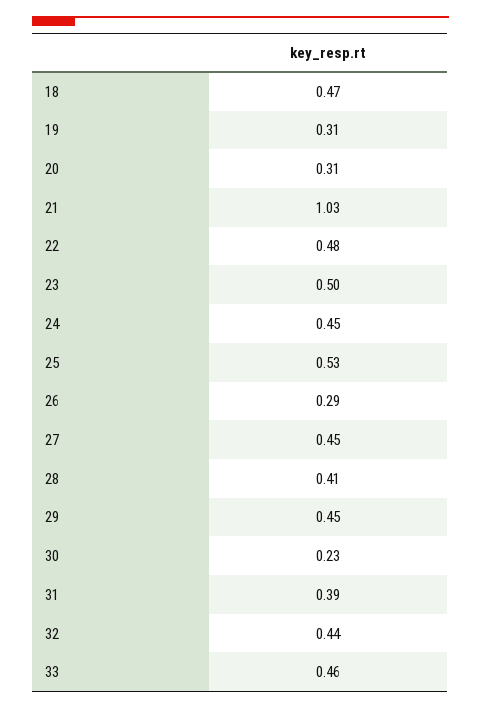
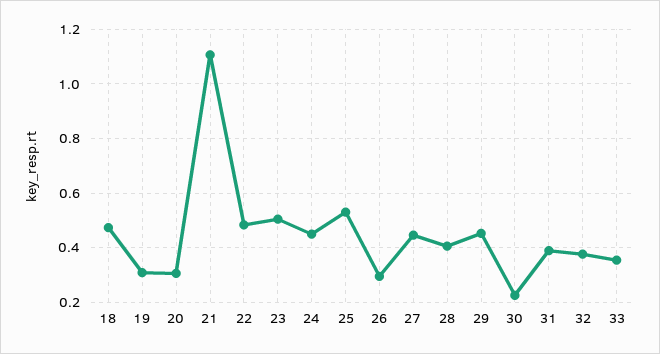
  {
    "18": 0.47,
    "19": 0.31,
    "20": 0.31,
-   "21": 1.03,
+   "21": 1.1,
    "22": 0.48,
    "23": 0.5,
    "24": 0.45,
    "25": 0.53,
    "26": 0.29,
    "27": 0.45,
    "28": 0.41,
    "29": 0.45,
    "30": 0.23,
    "31": 0.39,
-   "32": 0.44,
+   "32": 0.375,
-   "33": 0.46
+   "33": 0.35
  }

